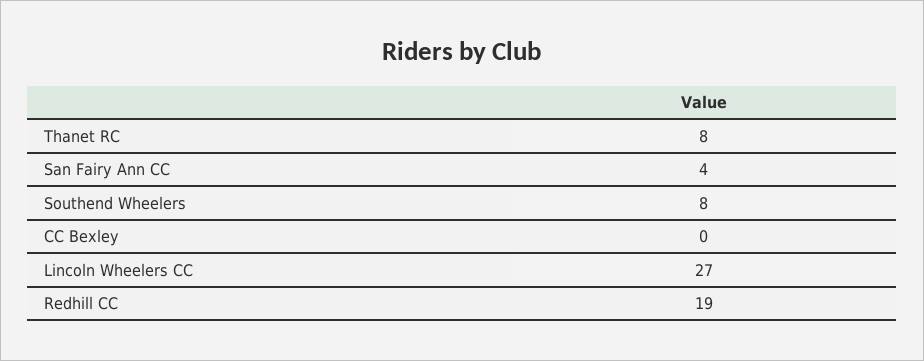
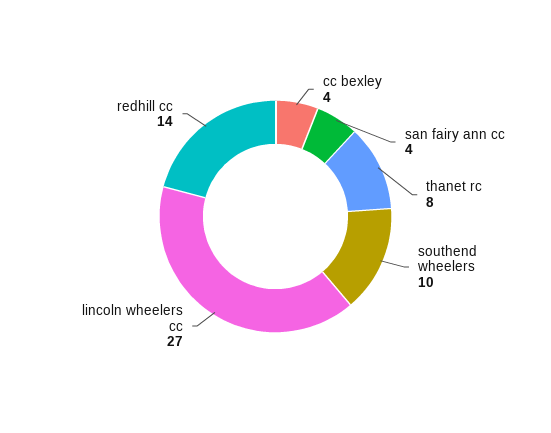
  {
    "Thanet RC": 8,
    "San Fairy Ann CC": 4,
-   "Southend Wheelers": 8,
+   "Southend Wheelers": 10,
-   "CC Bexley": 0,
+   "CC Bexley": 4,
    "Lincoln Wheelers CC": 27,
-   "Redhill CC": 19
+   "Redhill CC": 14
  }

